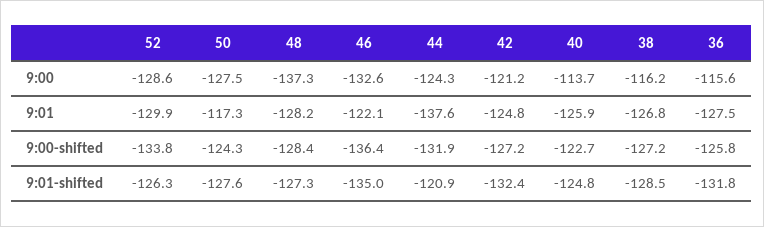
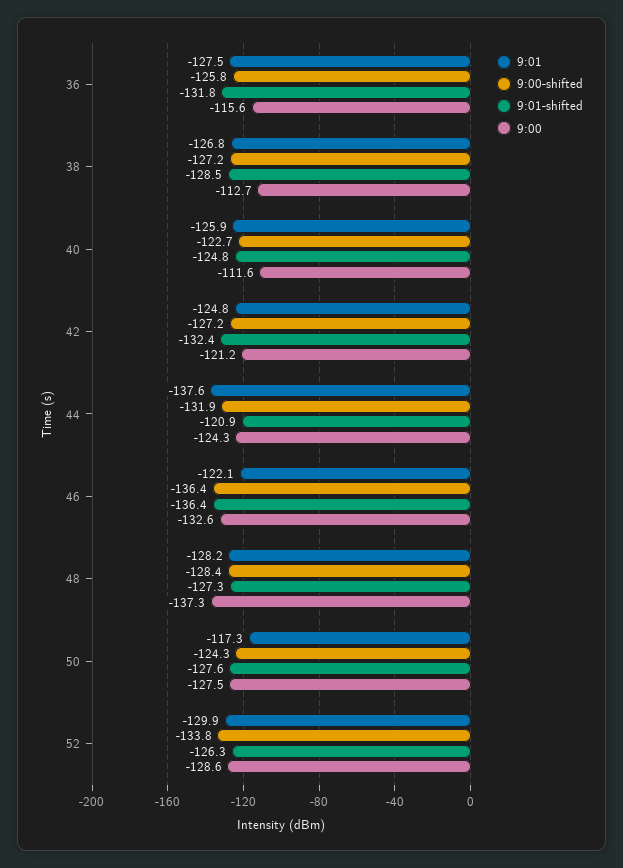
  {
    "9:00": {
      "52": -128.6,
      "50": -127.5,
      "48": -137.3,
      "46": -132.6,
      "44": -124.3,
      "42": -121.2,
-     "40": -113.7,
+     "40": -111.6,
-     "38": -116.2,
+     "38": -112.7,
      "36": -115.6
    },
    "9:01": {
      "52": -129.9,
      "50": -117.3,
      "48": -128.2,
      "46": -122.1,
      "44": -137.6,
      "42": -124.8,
      "40": -125.9,
      "38": -126.8,
      "36": -127.5
    },
    "9:00-shifted": {
      "52": -133.8,
      "50": -124.3,
      "48": -128.4,
      "46": -136.4,
      "44": -131.9,
      "42": -127.2,
      "40": -122.7,
      "38": -127.2,
      "36": -125.8
    },
    "9:01-shifted": {
      "52": -126.3,
      "50": -127.6,
      "48": -127.3,
-     "46": -135,
+     "46": -136.4,
      "44": -120.9,
      "42": -132.4,
      "40": -124.8,
      "38": -128.5,
      "36": -131.8
    }
  }

